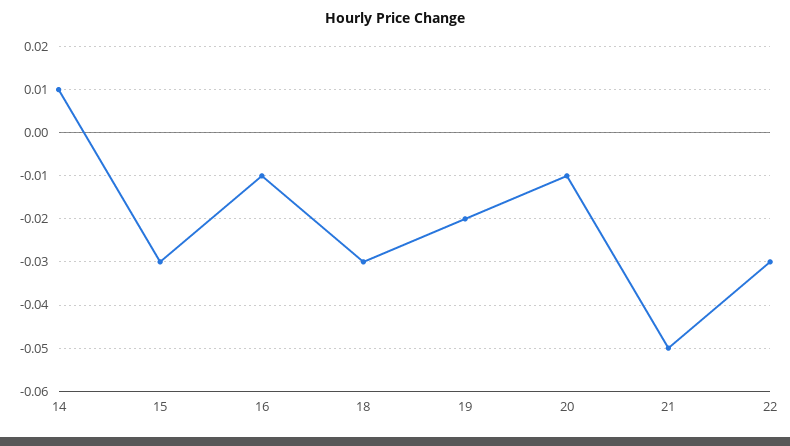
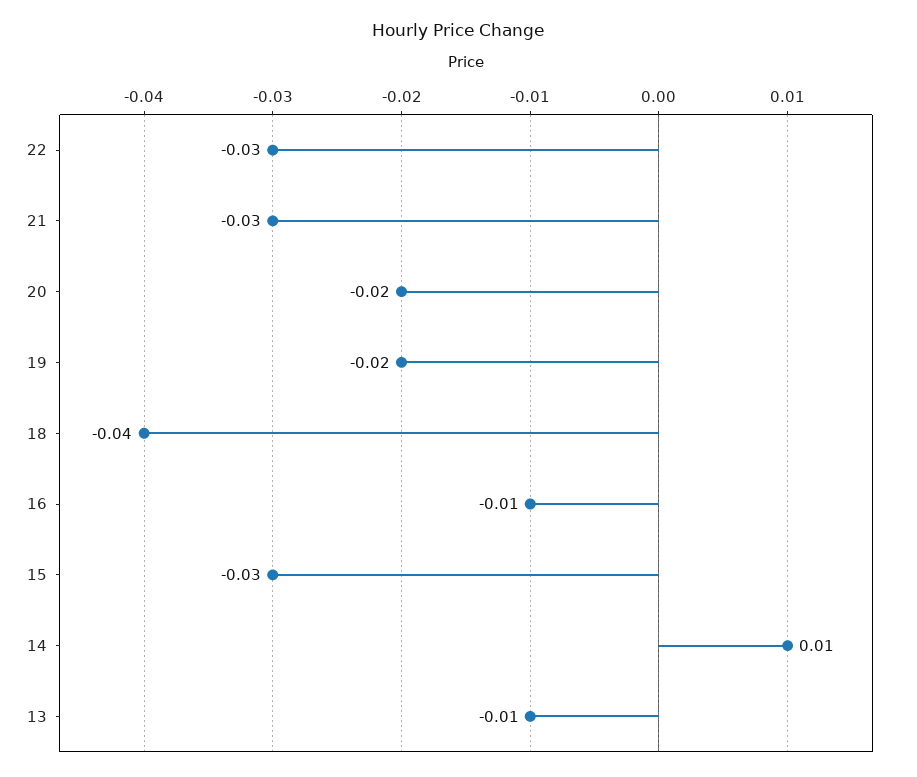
  {
    "14": 0.01,
    "15": -0.03,
    "16": -0.01,
-   "18": -0.03,
+   "18": -0.04,
    "19": -0.02,
-   "20": -0.01,
+   "20": -0.02,
-   "21": -0.05,
+   "21": -0.03,
-   "22": -0.03
+   "22": -0.03,
+   "13": -0.01
  }

